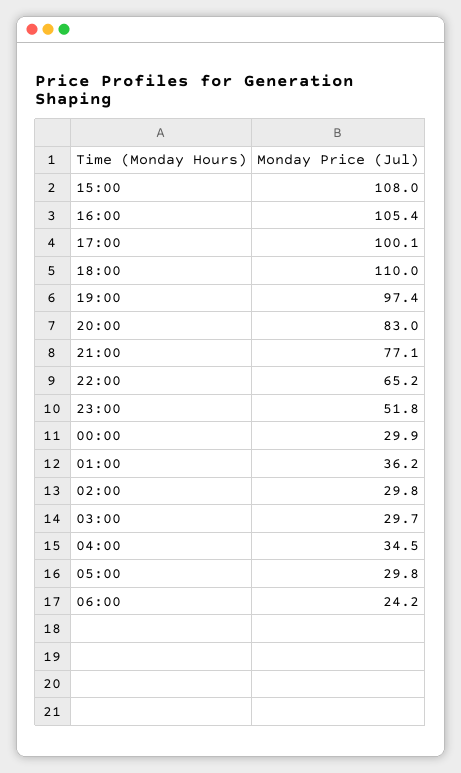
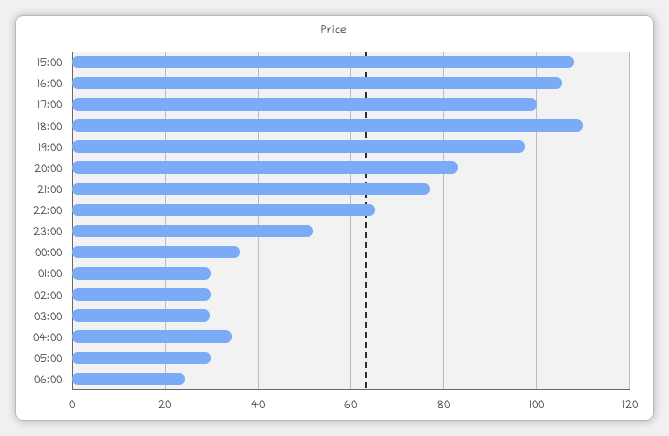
  {
    "15:00": 108,
    "16:00": 105.4,
    "17:00": 100.1,
    "18:00": 110,
    "19:00": 97.4,
    "20:00": 83,
    "21:00": 77.1,
    "22:00": 65.2,
    "23:00": 51.8,
-   "00:00": 29.9,
+   "00:00": 36,
-   "01:00": 36.2,
+   "01:00": 30,
    "02:00": 29.8,
    "03:00": 29.7,
    "04:00": 34.5,
    "05:00": 29.8,
    "06:00": 24.2
  }

